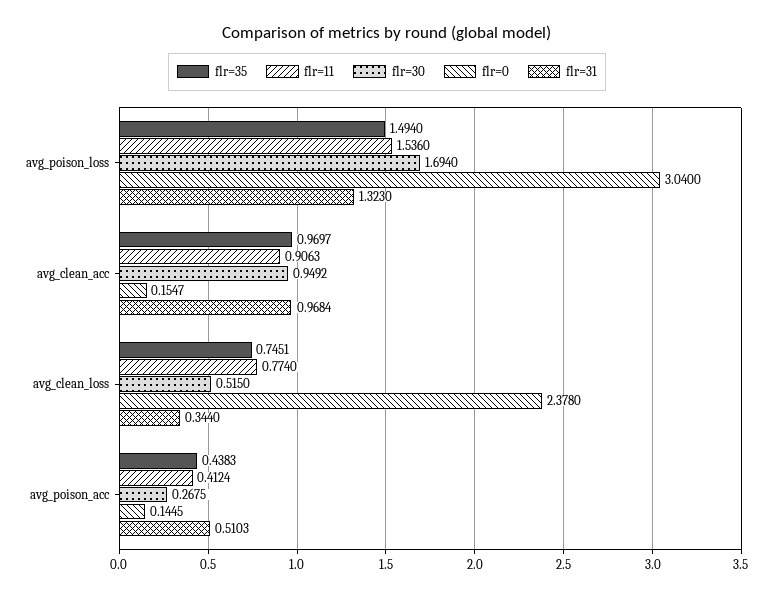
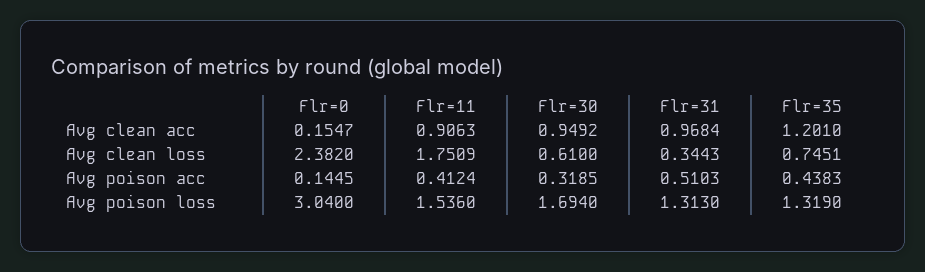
  {
    "flr=35": {
-     "avg_poison_loss": 1.494,
+     "avg_poison_loss": 1.319,
-     "avg_clean_acc": 0.9697,
+     "avg_clean_acc": 1.201,
      "avg_clean_loss": 0.7451,
      "avg_poison_acc": 0.4383
    },
    "flr=11": {
      "avg_poison_loss": 1.536,
      "avg_clean_acc": 0.9063,
-     "avg_clean_loss": 0.774,
+     "avg_clean_loss": 1.7509,
      "avg_poison_acc": 0.4124
    },
    "flr=30": {
      "avg_poison_loss": 1.694,
      "avg_clean_acc": 0.9492,
-     "avg_clean_loss": 0.515,
+     "avg_clean_loss": 0.61,
-     "avg_poison_acc": 0.2675
+     "avg_poison_acc": 0.3185
    },
    "flr=0": {
      "avg_poison_loss": 3.04,
      "avg_clean_acc": 0.1547,
-     "avg_clean_loss": 2.378,
+     "avg_clean_loss": 2.382,
      "avg_poison_acc": 0.1445
    },
    "flr=31": {
-     "avg_poison_loss": 1.323,
+     "avg_poison_loss": 1.313,
      "avg_clean_acc": 0.9684,
-     "avg_clean_loss": 0.344,
+     "avg_clean_loss": 0.3443,
      "avg_poison_acc": 0.5103
    }
  }

